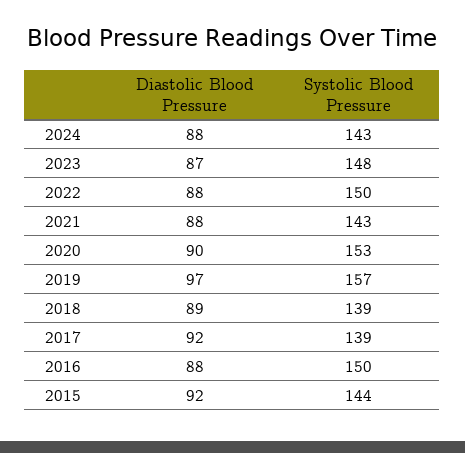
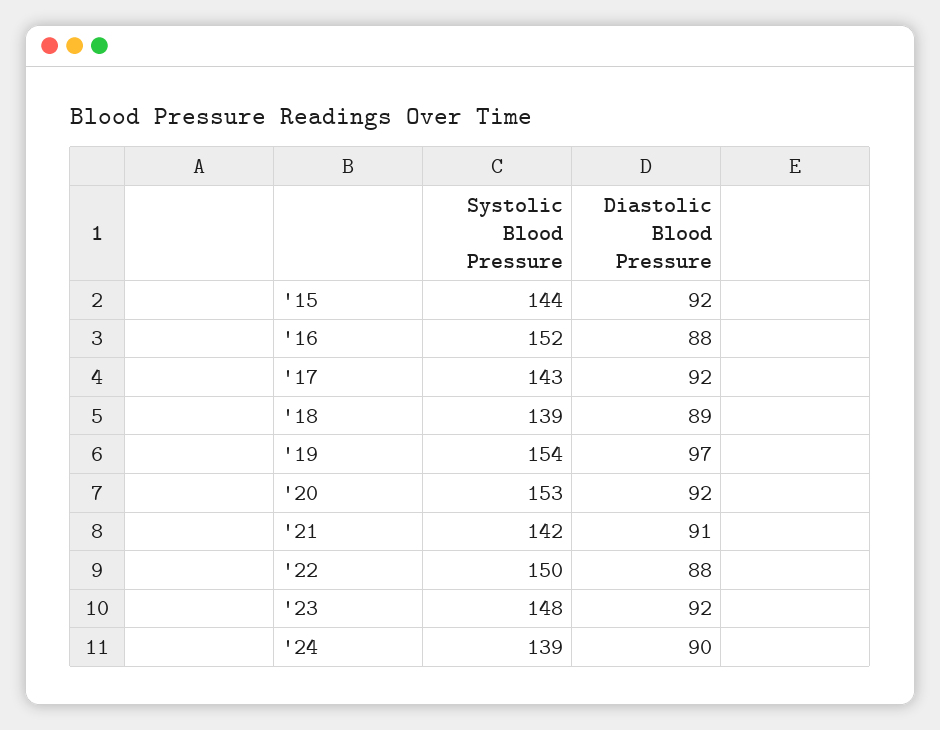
  {
    "Diastolic Blood Pressure": {
-     "2024": 88,
+     "2024": 90,
-     "2023": 87,
+     "2023": 92,
      "2022": 88,
-     "2021": 88,
+     "2021": 91,
-     "2020": 90,
+     "2020": 92,
      "2019": 97,
      "2018": 89,
      "2017": 92,
      "2016": 88,
      "2015": 92
    },
    "Systolic Blood Pressure": {
-     "2024": 143,
+     "2024": 139,
      "2023": 148,
      "2022": 150,
-     "2021": 143,
+     "2021": 142,
      "2020": 153,
-     "2019": 157,
+     "2019": 154,
      "2018": 139,
-     "2017": 139,
+     "2017": 143,
-     "2016": 150,
+     "2016": 152,
      "2015": 144
    }
  }

